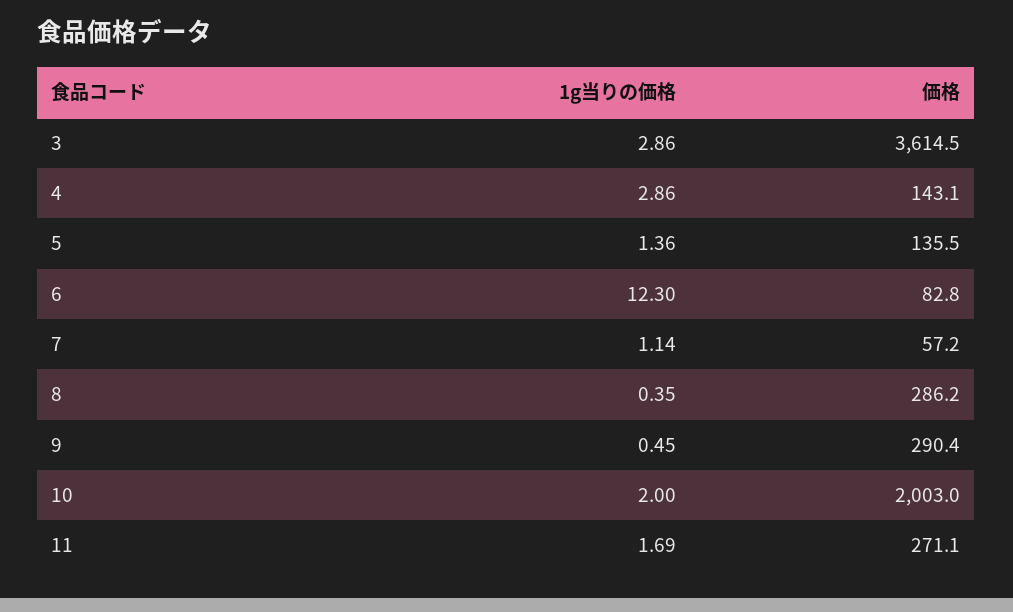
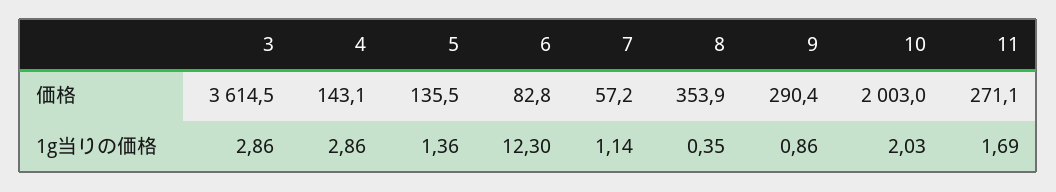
  {
    "1g当りの価格": {
      "3": 2.86,
      "4": 2.86,
      "5": 1.36,
      "6": 12.3,
      "7": 1.14,
      "8": 0.35,
-     "9": 0.45,
+     "9": 0.86,
-     "10": 2,
+     "10": 2.03,
      "11": 1.69
    },
    "価格": {
      "3": 3614.5,
      "4": 143.1,
      "5": 135.5,
      "6": 82.8,
      "7": 57.2,
-     "8": 286.2,
+     "8": 353.9,
      "9": 290.4,
      "10": 2003,
      "11": 271.1
    }
  }

